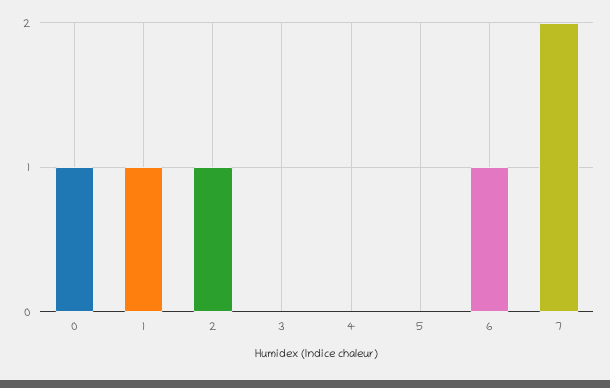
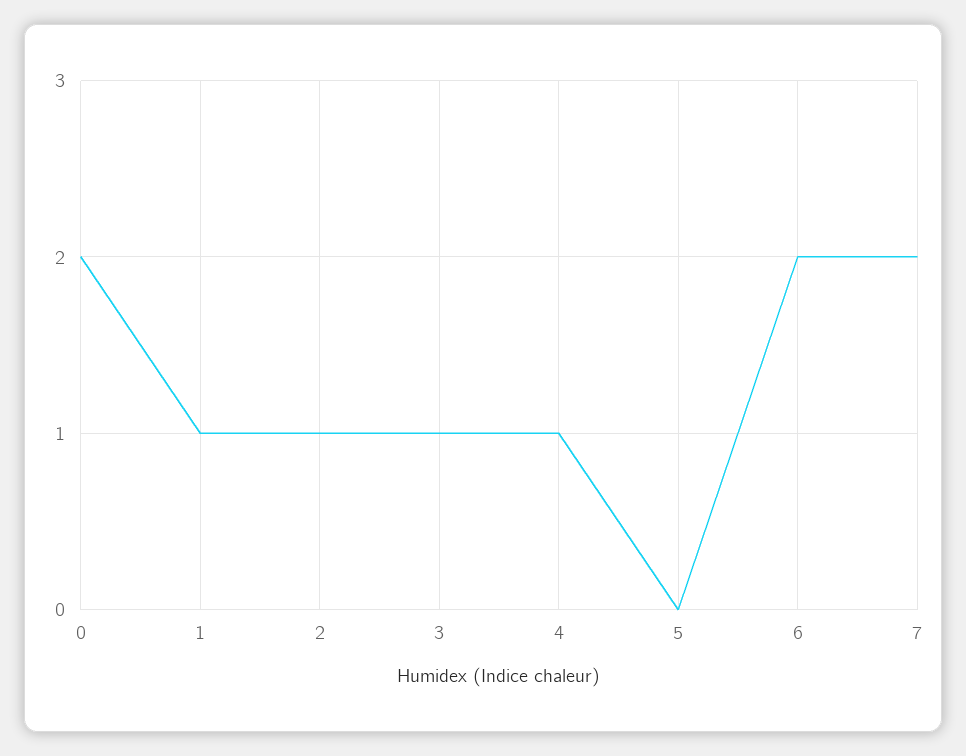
  {
-   "0": 1,
+   "0": 2,
    "1": 1,
    "2": 1,
-   "3": 0,
+   "3": 1,
-   "4": 0,
+   "4": 1,
    "5": 0,
-   "6": 1,
+   "6": 2,
    "7": 2
  }

